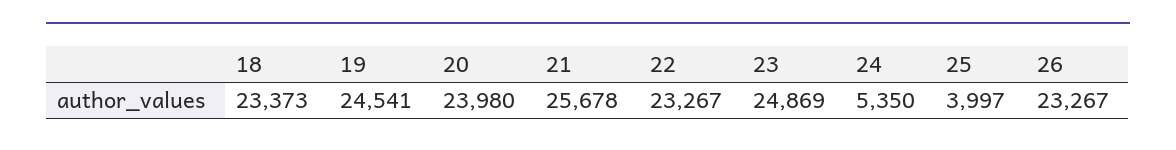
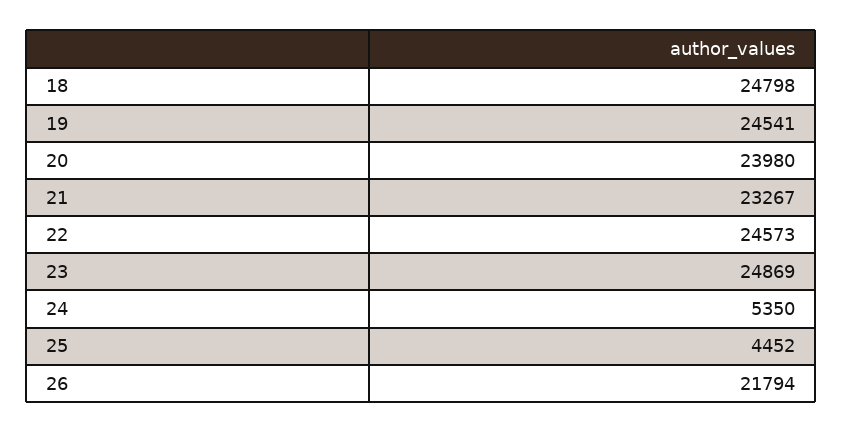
  {
-   "18": 23373,
+   "18": 24798,
    "19": 24541,
    "20": 23980,
-   "21": 25678,
+   "21": 23267,
-   "22": 23267,
+   "22": 24573,
    "23": 24869,
    "24": 5350,
-   "25": 3997,
+   "25": 4452,
-   "26": 23267
+   "26": 21794
  }

